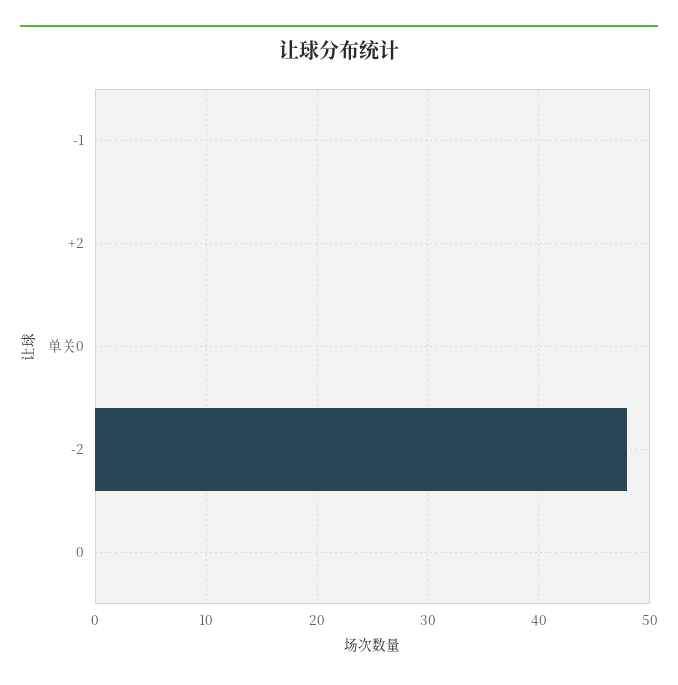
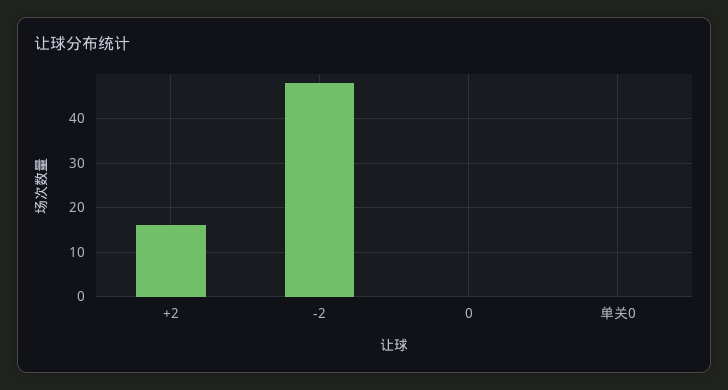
  {
-   "-1": 0,
-   "+2": 0,
+   "+2": 15,
    "单关0": 0,
    "-2": 48,
    "0": 0
  }

